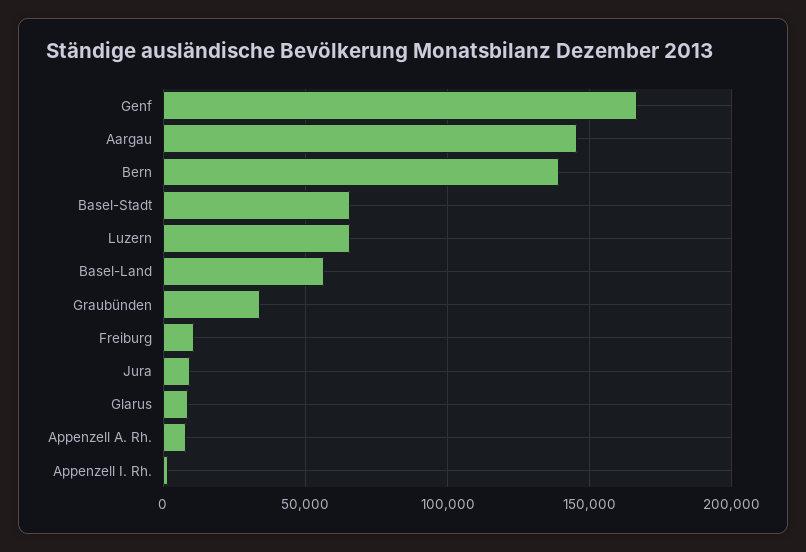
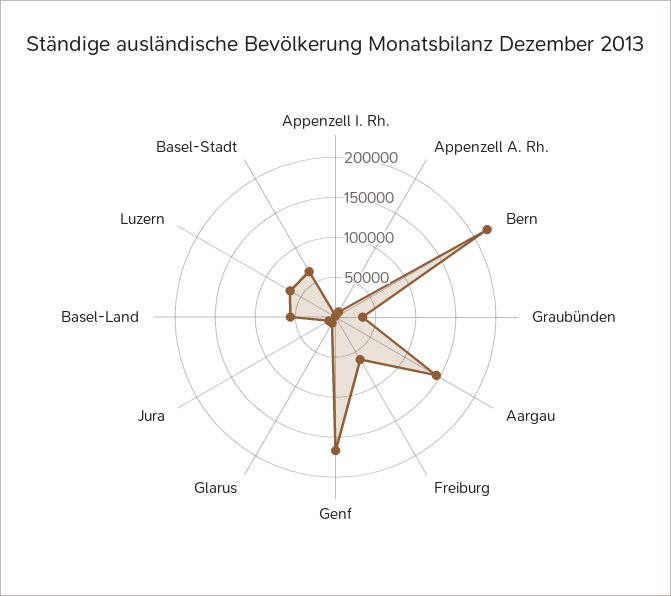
  {
    "Genf": 165000,
    "Aargau": 145000,
-   "Bern": 140000,
+   "Bern": 220000,
    "Basel-Stadt": 65000,
    "Luzern": 65000,
    "Basel-Land": 55000,
    "Graubünden": 35000,
-   "Freiburg": 10000,
+   "Freiburg": 60000,
    "Jura": 10000,
    "Glarus": 10000,
    "Appenzell A. Rh.": 10000,
    "Appenzell I. Rh.": 0
  }

